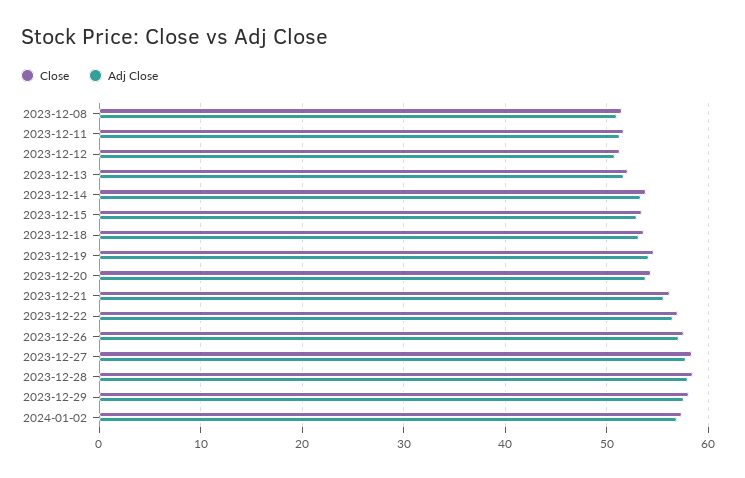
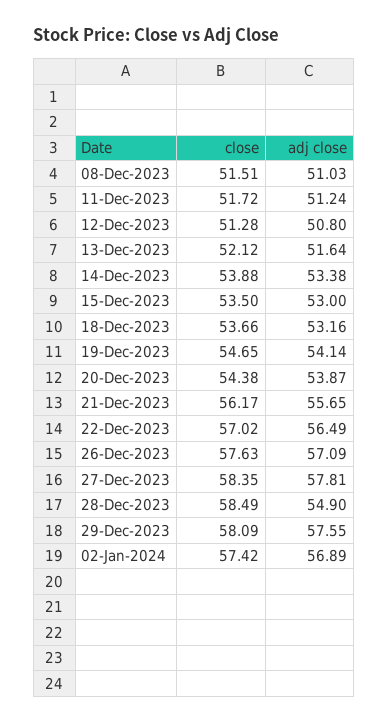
  {
    "Close": {
      "2023-12-08": 51.51,
      "2023-12-11": 51.72,
      "2023-12-12": 51.28,
      "2023-12-13": 52.12,
      "2023-12-14": 53.88,
      "2023-12-15": 53.5,
      "2023-12-18": 53.66,
      "2023-12-19": 54.65,
      "2023-12-20": 54.38,
      "2023-12-21": 56.17,
      "2023-12-22": 57.02,
      "2023-12-26": 57.63,
      "2023-12-27": 58.35,
      "2023-12-28": 58.49,
      "2023-12-29": 58.09,
      "2024-01-02": 57.42
    },
    "Adj Close": {
      "2023-12-08": 51.03,
      "2023-12-11": 51.24,
      "2023-12-12": 50.8,
      "2023-12-13": 51.64,
      "2023-12-14": 53.38,
      "2023-12-15": 53,
      "2023-12-18": 53.16,
      "2023-12-19": 54.14,
      "2023-12-20": 53.87,
      "2023-12-21": 55.65,
      "2023-12-22": 56.49,
      "2023-12-26": 57.09,
      "2023-12-27": 57.81,
-     "2023-12-28": 58,
+     "2023-12-28": 54.9,
      "2023-12-29": 57.55,
      "2024-01-02": 56.89
    }
  }

